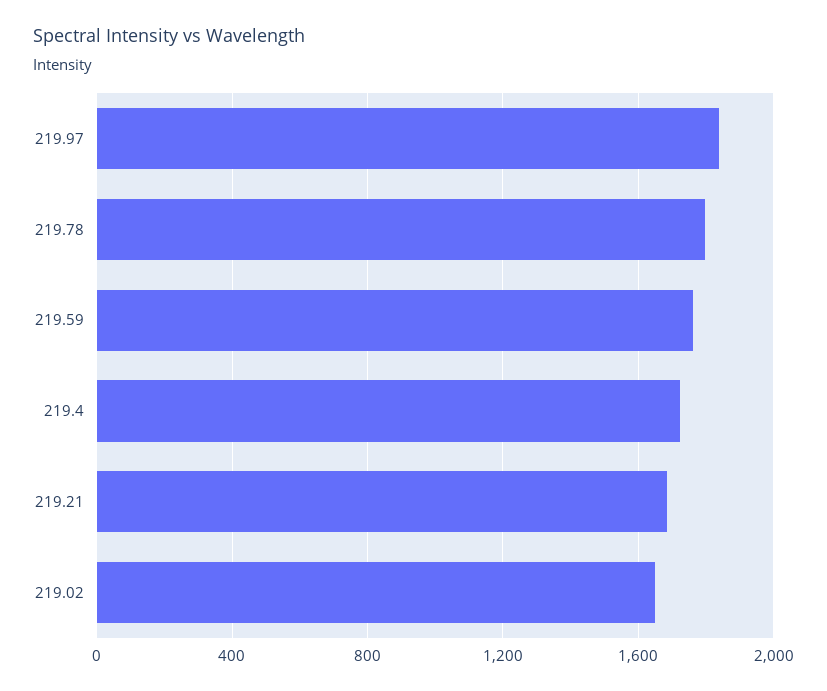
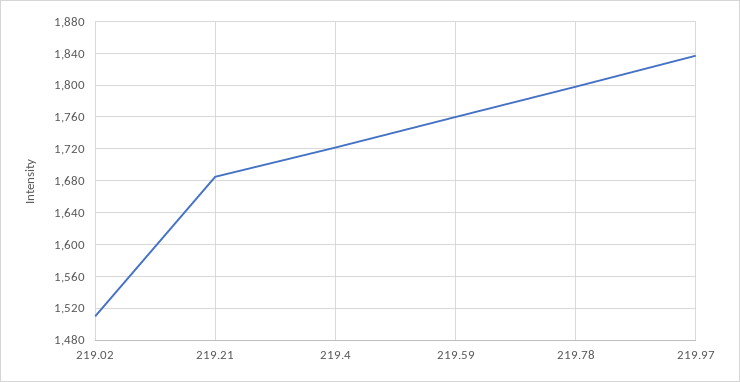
  {
    "219.97": 1840,
    "219.78": 1800,
    "219.59": 1760,
    "219.4": 1720,
    "219.21": 1690,
-   "219.02": 1650
+   "219.02": 1510
  }

